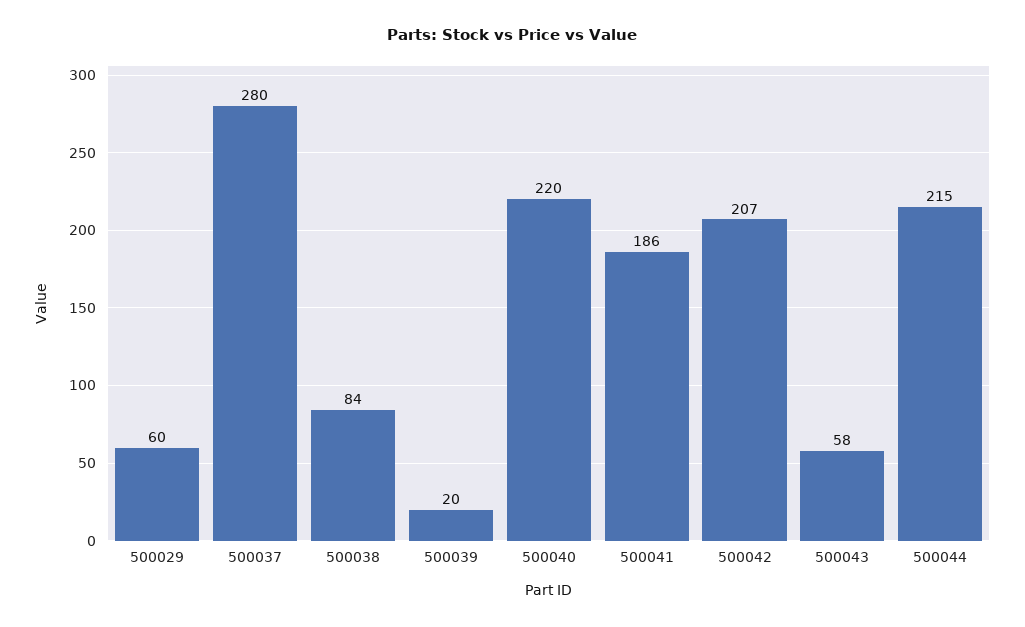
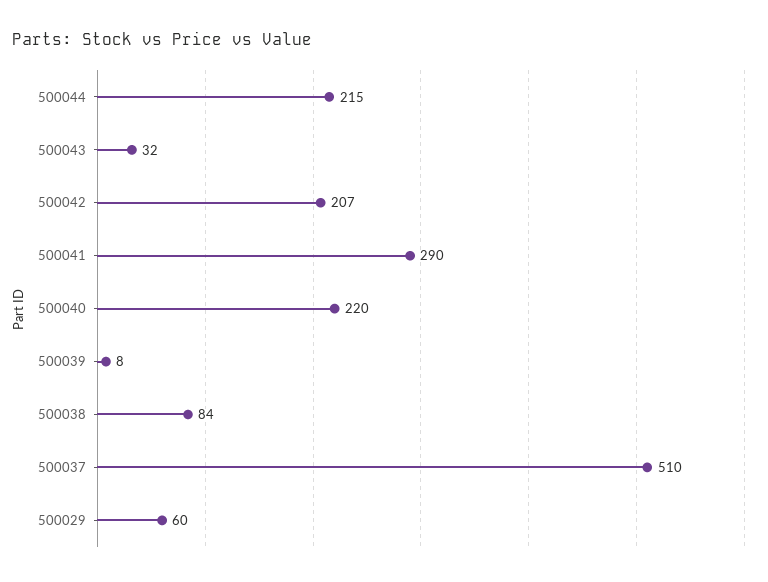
  {
    "500029": 60,
-   "500037": 280,
+   "500037": 510,
    "500038": 84,
-   "500039": 20,
+   "500039": 8,
    "500040": 220,
-   "500041": 186,
+   "500041": 290,
    "500042": 207,
-   "500043": 58,
+   "500043": 32,
    "500044": 215
  }

